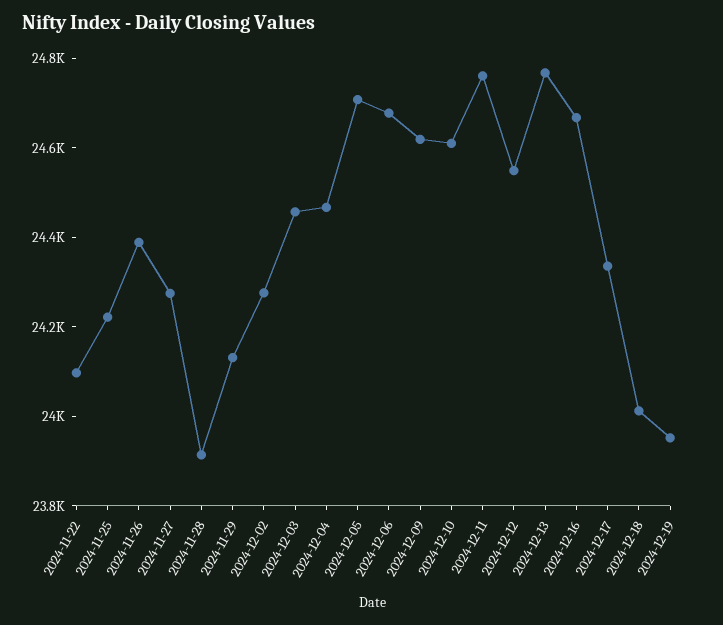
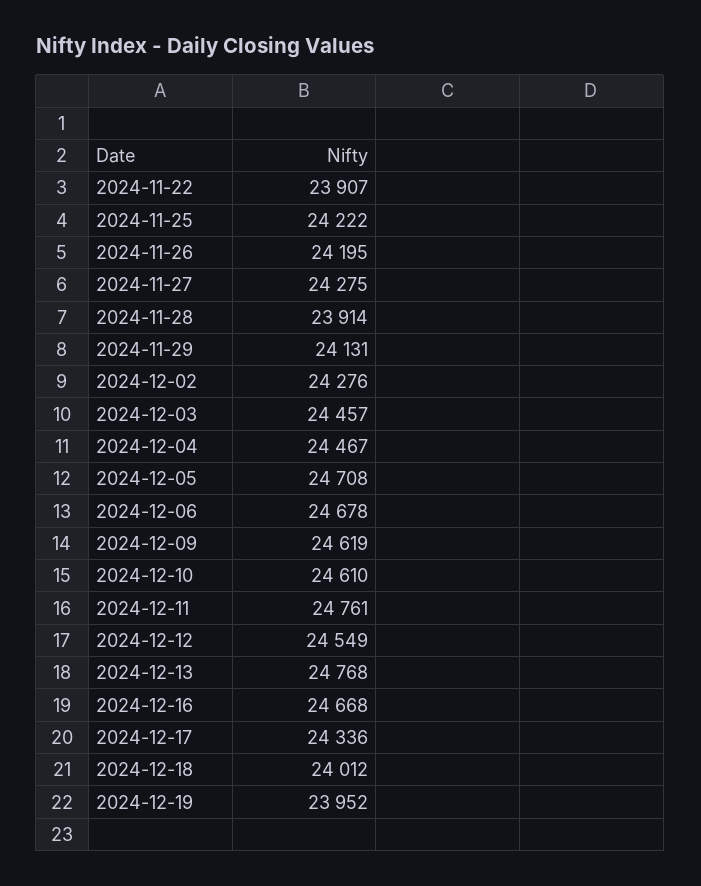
  {
-   "2024-11-22": 24100,
+   "2024-11-22": 23907,
    "2024-11-25": 24222,
-   "2024-11-26": 24400,
+   "2024-11-26": 24195,
    "2024-11-27": 24275,
    "2024-11-28": 23914,
    "2024-11-29": 24131,
    "2024-12-02": 24276,
    "2024-12-03": 24457,
    "2024-12-04": 24467,
    "2024-12-05": 24708,
    "2024-12-06": 24678,
    "2024-12-09": 24619,
    "2024-12-10": 24610,
    "2024-12-11": 24761,
    "2024-12-12": 24549,
    "2024-12-13": 24768,
    "2024-12-16": 24668,
    "2024-12-17": 24336,
    "2024-12-18": 24012,
    "2024-12-19": 23952
  }

